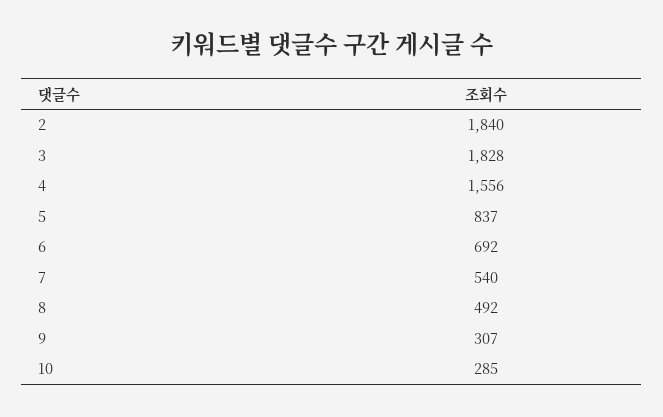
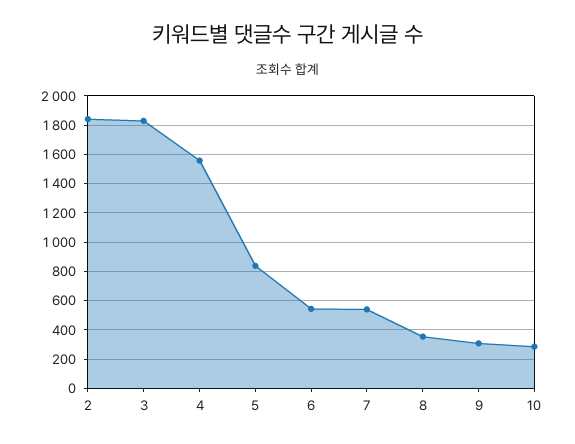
  {
    "2": 1840,
    "3": 1828,
    "4": 1556,
    "5": 837,
-   "6": 692,
+   "6": 550,
    "7": 540,
-   "8": 492,
+   "8": 350,
    "9": 307,
    "10": 285
  }

